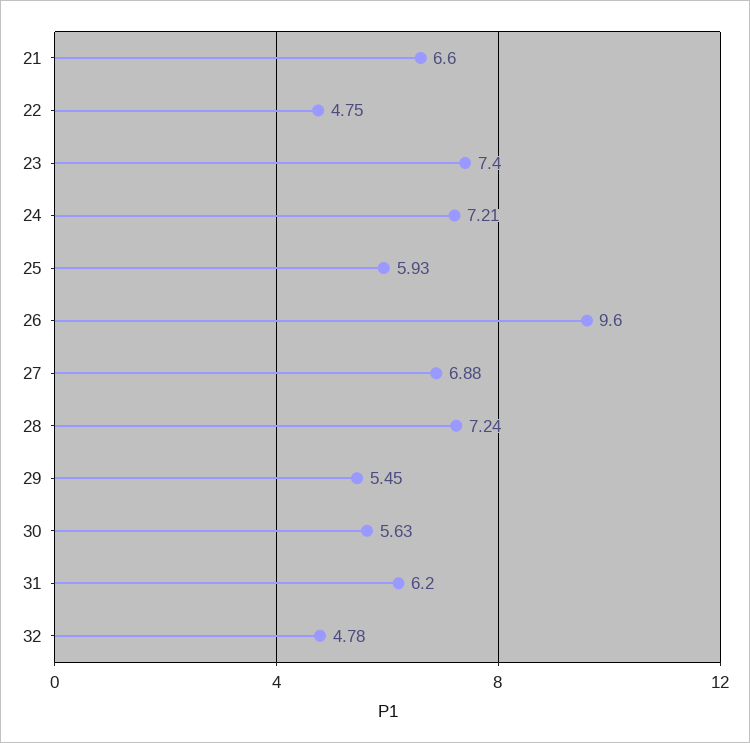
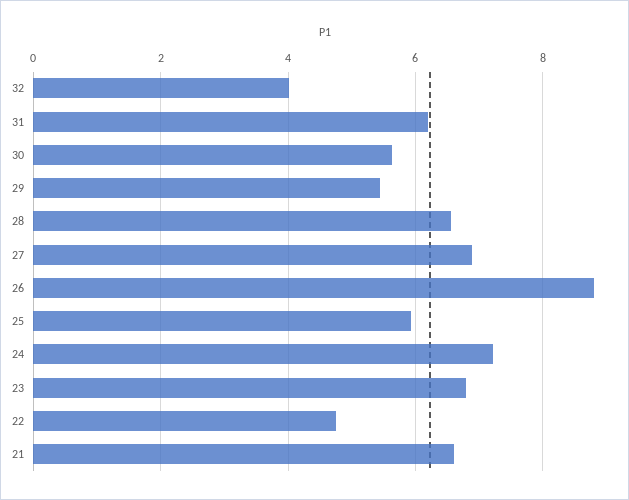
  {
    "21": 6.6,
    "22": 4.75,
-   "23": 7.4,
+   "23": 6.8,
    "24": 7.21,
    "25": 5.93,
-   "26": 9.6,
+   "26": 8.8,
    "27": 6.88,
-   "28": 7.24,
+   "28": 6.6,
    "29": 5.45,
    "30": 5.63,
    "31": 6.2,
-   "32": 4.78
+   "32": 4
  }

